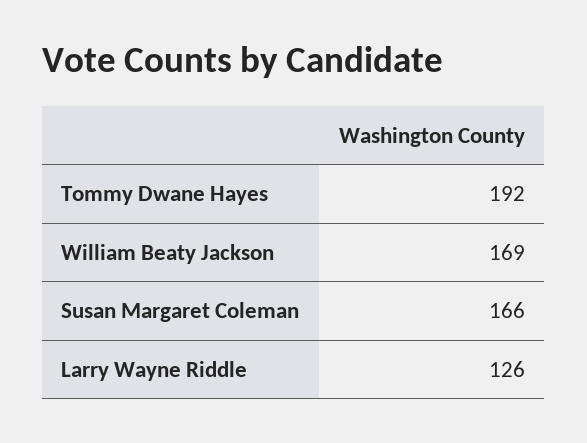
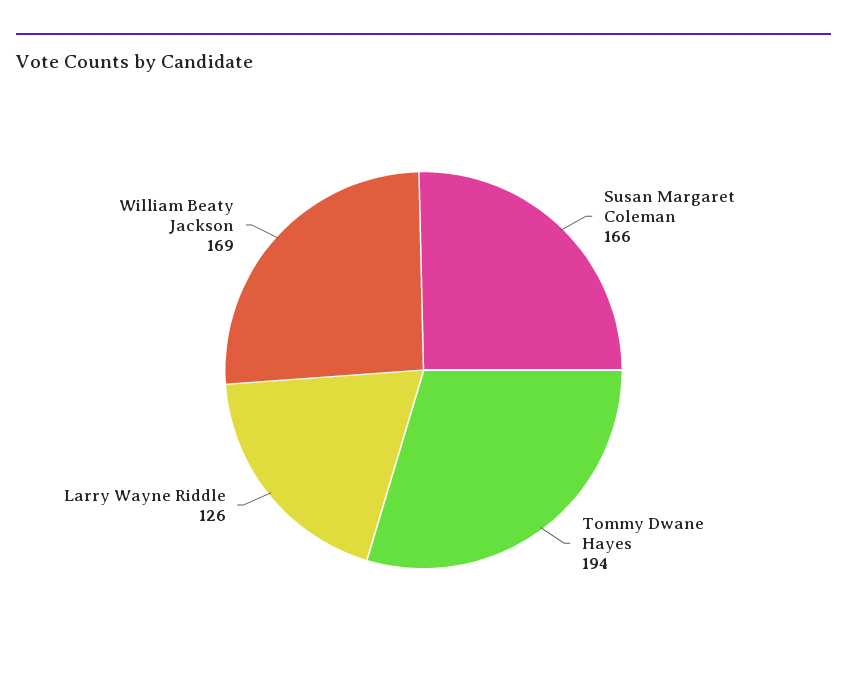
  {
-   "Tommy Dwane Hayes": 192,
+   "Tommy Dwane Hayes": 194,
    "William Beaty Jackson": 169,
    "Susan Margaret Coleman": 166,
    "Larry Wayne Riddle": 126
  }

